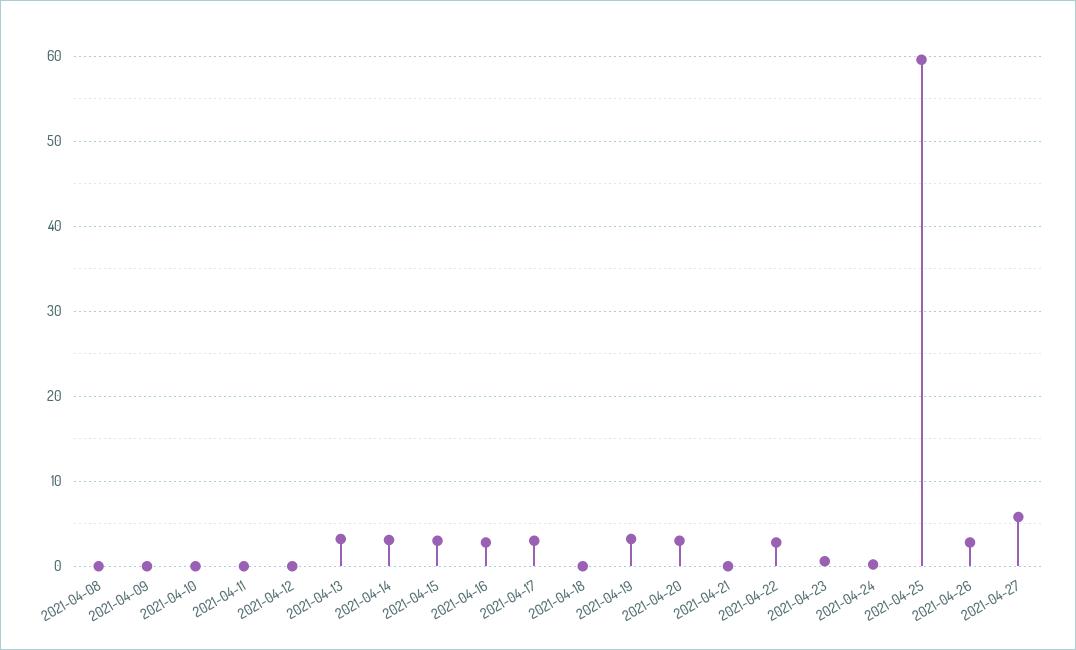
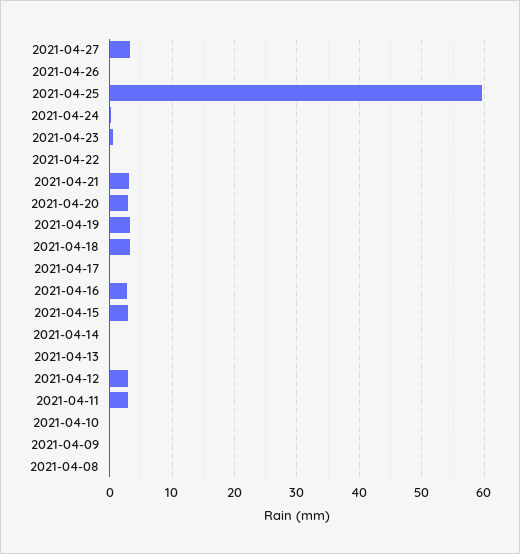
  {
    "2021-04-08": 0,
    "2021-04-09": 0,
    "2021-04-10": 0,
-   "2021-04-11": 0,
+   "2021-04-11": 3,
-   "2021-04-12": 0,
+   "2021-04-12": 3,
-   "2021-04-13": 3,
+   "2021-04-13": 0,
-   "2021-04-14": 3,
+   "2021-04-14": 0,
    "2021-04-15": 3,
    "2021-04-16": 3,
-   "2021-04-17": 3,
+   "2021-04-17": 0,
-   "2021-04-18": 0,
+   "2021-04-18": 3,
    "2021-04-19": 3,
    "2021-04-20": 3,
-   "2021-04-21": 0,
+   "2021-04-21": 3,
-   "2021-04-22": 3,
+   "2021-04-22": 0,
    "2021-04-23": 1,
    "2021-04-24": 0,
    "2021-04-25": 60,
-   "2021-04-26": 3,
+   "2021-04-26": 0,
-   "2021-04-27": 6
+   "2021-04-27": 3
  }

